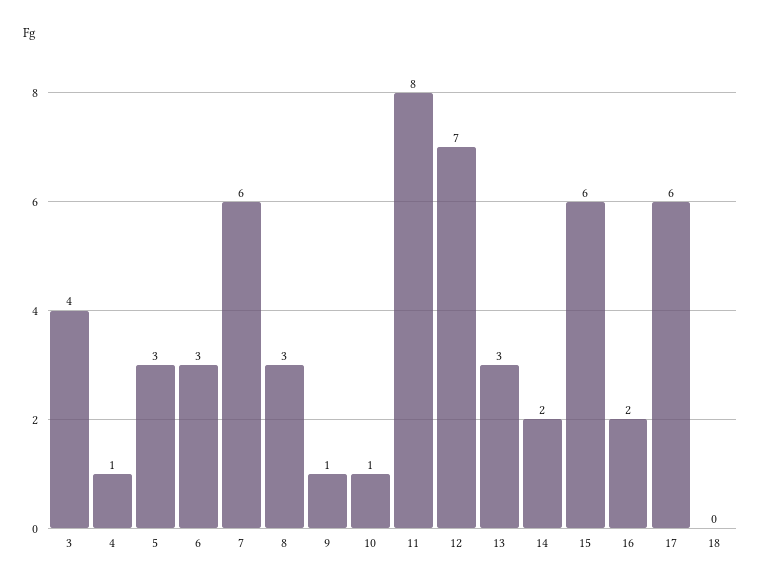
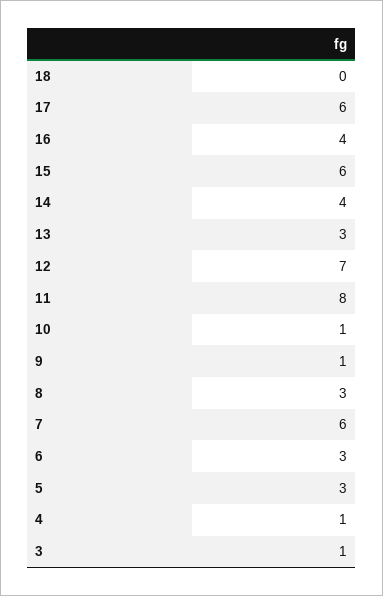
  {
-   "3": 4,
+   "3": 1,
    "4": 1,
    "5": 3,
    "6": 3,
    "7": 6,
    "8": 3,
    "9": 1,
    "10": 1,
    "11": 8,
    "12": 7,
    "13": 3,
-   "14": 2,
+   "14": 4,
    "15": 6,
-   "16": 2,
+   "16": 4,
    "17": 6,
    "18": 0
  }

